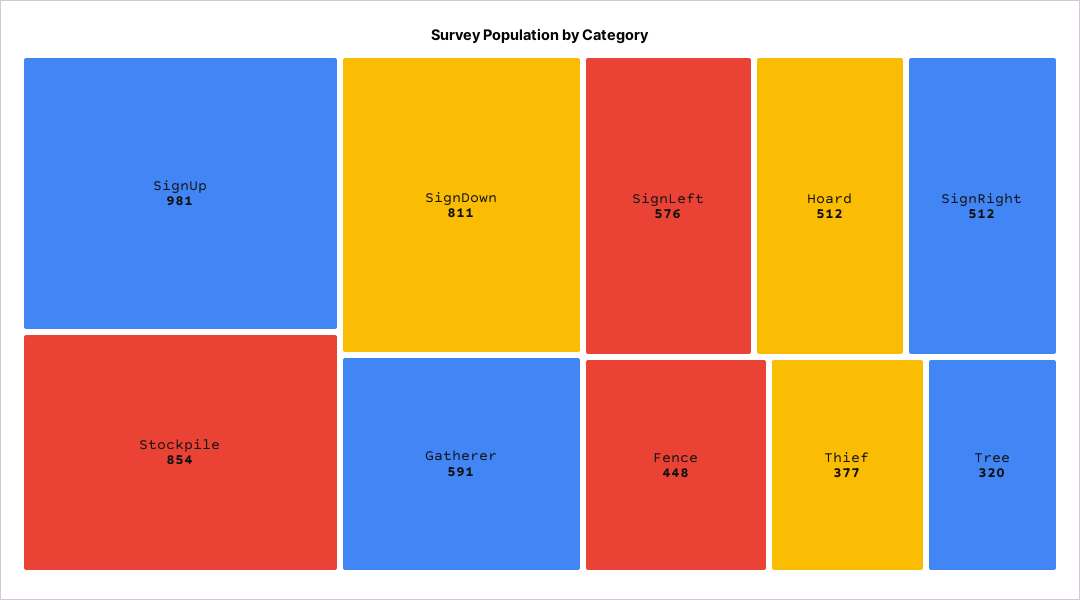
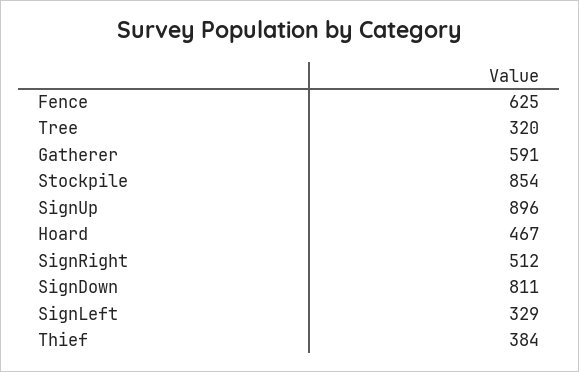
  {
-   "SignUp": 981,
+   "SignUp": 896,
    "Stockpile": 854,
    "SignDown": 811,
    "Gatherer": 591,
-   "SignLeft": 576,
+   "SignLeft": 329,
-   "Hoard": 512,
+   "Hoard": 467,
    "SignRight": 512,
-   "Fence": 448,
+   "Fence": 625,
-   "Thief": 377,
+   "Thief": 384,
    "Tree": 320
  }

